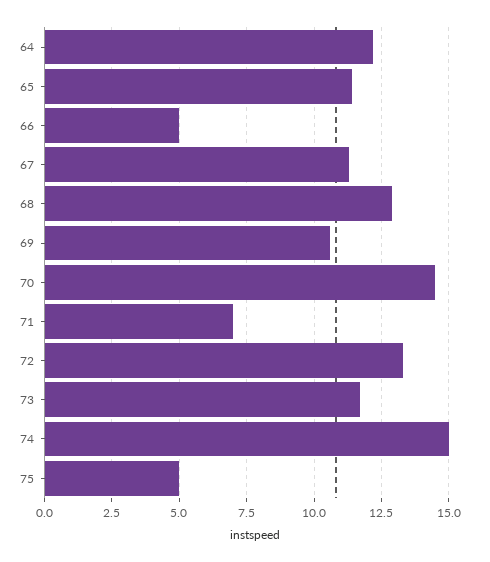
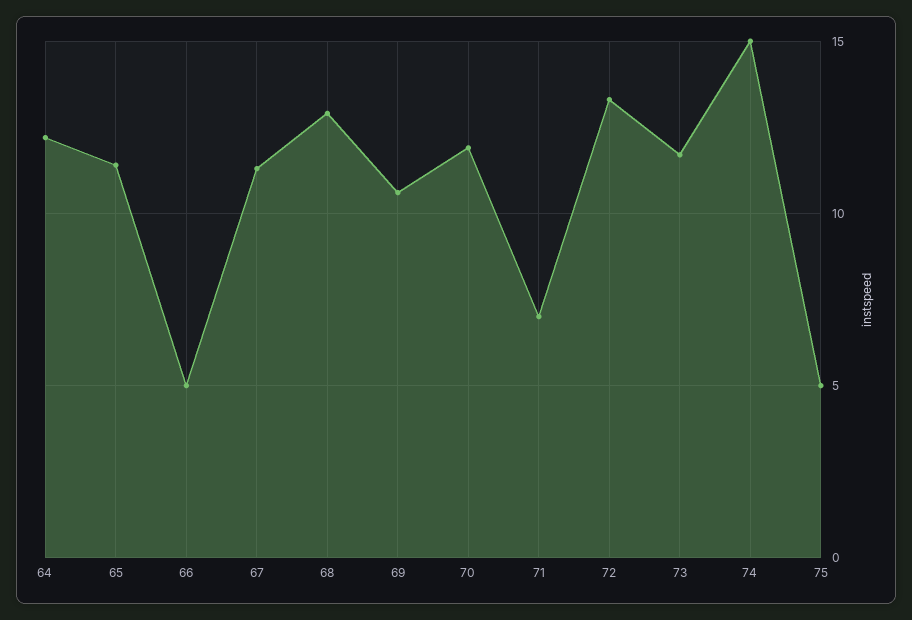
  {
    "64": 12,
    "65": 11.5,
    "66": 5,
    "67": 11.5,
    "68": 13,
    "69": 10.5,
-   "70": 14.5,
+   "70": 12,
    "71": 7,
    "72": 13.5,
    "73": 11.5,
    "74": 15,
    "75": 5
  }

